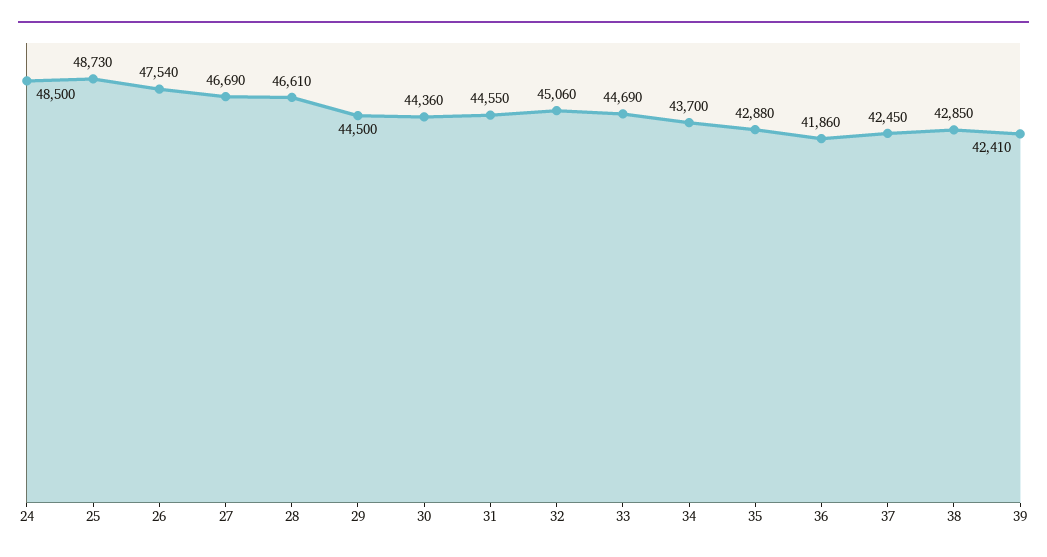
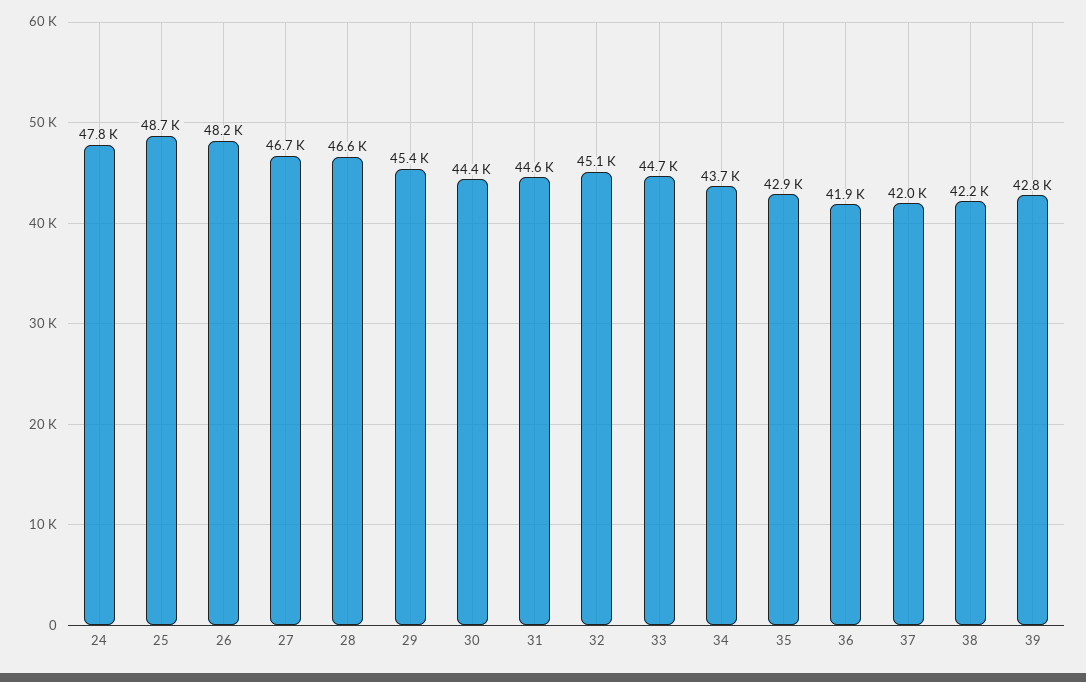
  {
-   "24": 48500,
+   "24": 47800,
    "25": 48730,
-   "26": 47540,
+   "26": 48200,
    "27": 46690,
    "28": 46610,
-   "29": 44500,
+   "29": 45400,
    "30": 44360,
    "31": 44550,
    "32": 45060,
    "33": 44690,
    "34": 43700,
    "35": 42880,
    "36": 41860,
-   "37": 42450,
+   "37": 42000,
-   "38": 42850,
+   "38": 42200,
-   "39": 42410
+   "39": 42800
  }

